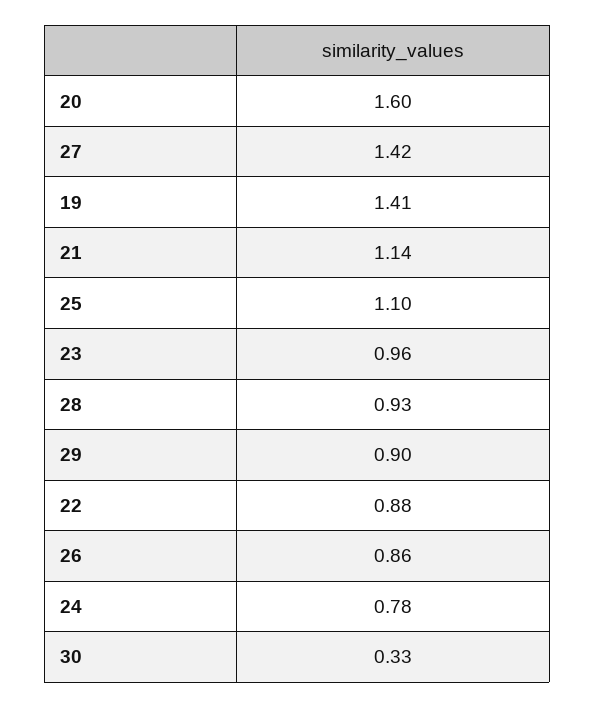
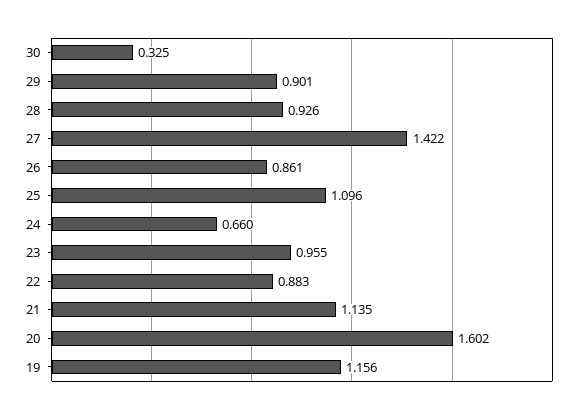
  {
    "20": 1.602,
    "27": 1.422,
-   "19": 1.41,
+   "19": 1.156,
    "21": 1.135,
    "25": 1.096,
    "23": 0.955,
    "28": 0.926,
    "29": 0.901,
    "22": 0.883,
    "26": 0.861,
-   "24": 0.78,
+   "24": 0.66,
    "30": 0.325
  }

